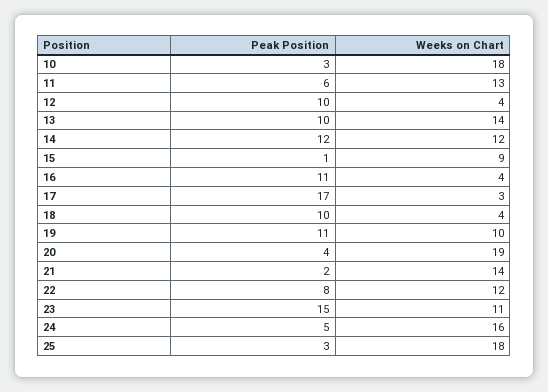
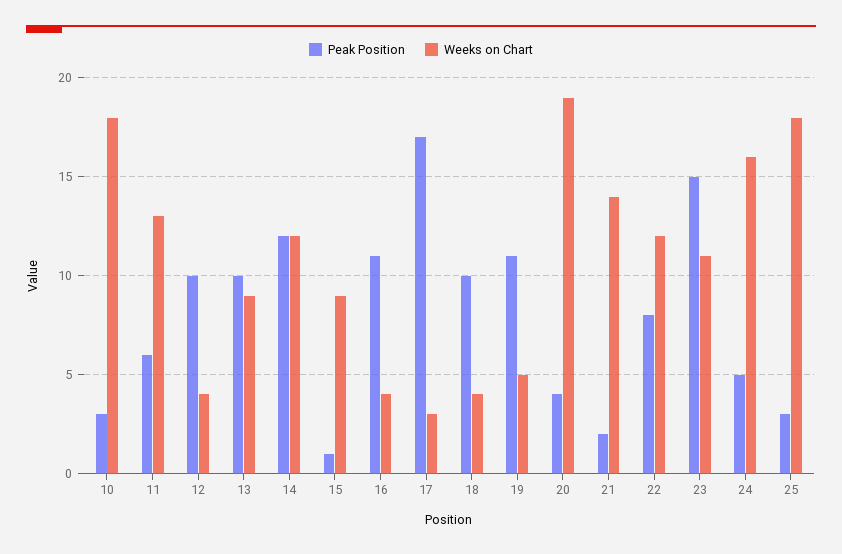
  {
    "Peak Position": {
      "10": 3,
      "11": 6,
      "12": 10,
      "13": 10,
      "14": 12,
      "15": 1,
      "16": 11,
      "17": 17,
      "18": 10,
      "19": 11,
      "20": 4,
      "21": 2,
      "22": 8,
      "23": 15,
      "24": 5,
      "25": 3
    },
    "Weeks on Chart": {
      "10": 18,
      "11": 13,
      "12": 4,
-     "13": 14,
+     "13": 9,
      "14": 12,
      "15": 9,
      "16": 4,
      "17": 3,
      "18": 4,
-     "19": 10,
+     "19": 5,
      "20": 19,
      "21": 14,
      "22": 12,
      "23": 11,
      "24": 16,
      "25": 18
    }
  }

